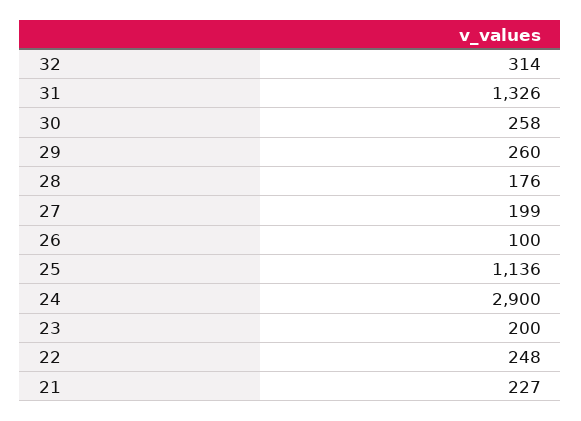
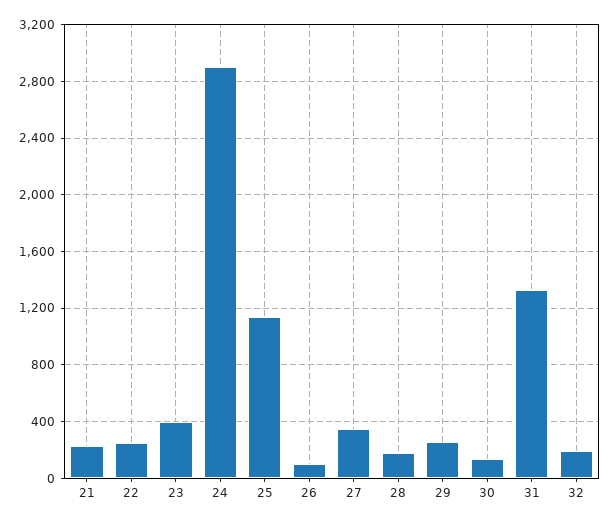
  {
-   "32": 314,
+   "32": 200,
    "31": 1326,
-   "30": 258,
+   "30": 150,
    "29": 260,
    "28": 176,
-   "27": 199,
+   "27": 350,
    "26": 100,
    "25": 1136,
    "24": 2900,
-   "23": 200,
+   "23": 400,
    "22": 248,
    "21": 227
  }

